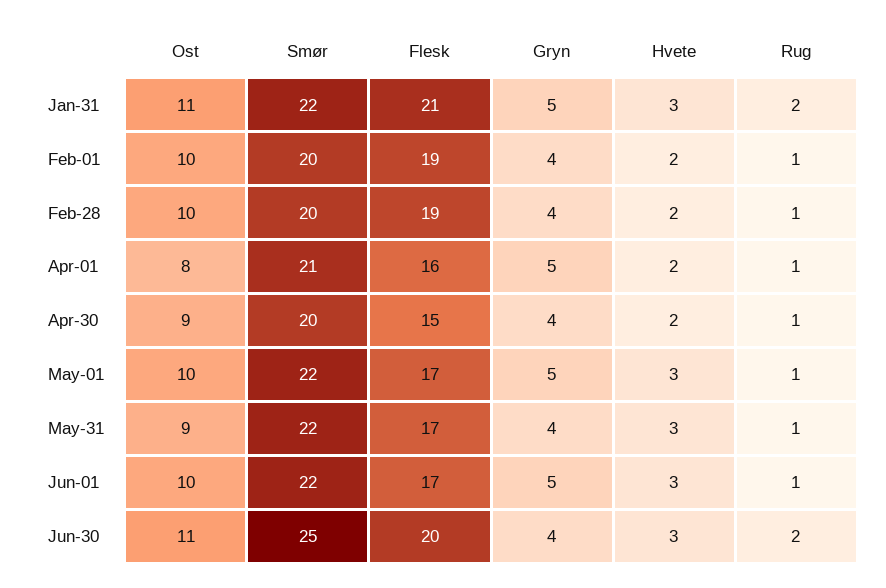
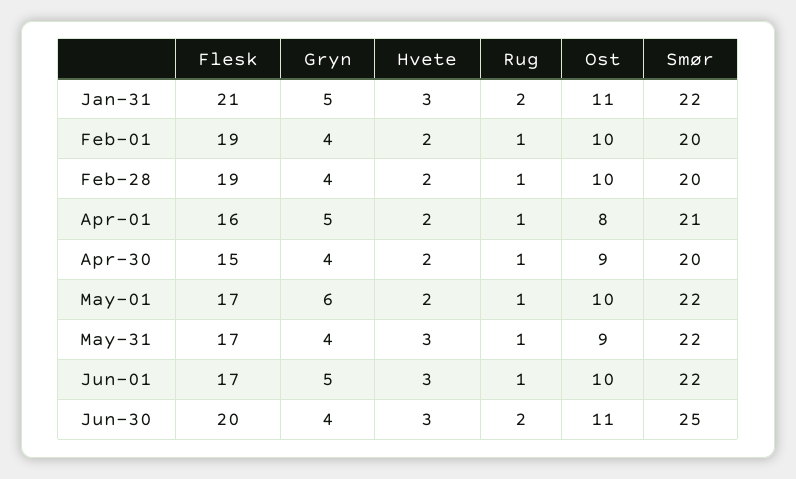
  {
    "Ost": {
      "Jan-31": 11,
      "Feb-01": 10,
      "Feb-28": 10,
      "Apr-01": 8,
      "Apr-30": 9,
      "May-01": 10,
      "May-31": 9,
      "Jun-01": 10,
      "Jun-30": 11
    },
    "Smør": {
      "Jan-31": 22,
      "Feb-01": 20,
      "Feb-28": 20,
      "Apr-01": 21,
      "Apr-30": 20,
      "May-01": 22,
      "May-31": 22,
      "Jun-01": 22,
      "Jun-30": 25
    },
    "Flesk": {
      "Jan-31": 21,
      "Feb-01": 19,
      "Feb-28": 19,
      "Apr-01": 16,
      "Apr-30": 15,
      "May-01": 17,
      "May-31": 17,
      "Jun-01": 17,
      "Jun-30": 20
    },
    "Gryn": {
      "Jan-31": 5,
      "Feb-01": 4,
      "Feb-28": 4,
      "Apr-01": 5,
      "Apr-30": 4,
-     "May-01": 5,
+     "May-01": 6,
      "May-31": 4,
      "Jun-01": 5,
      "Jun-30": 4
    },
    "Hvete": {
      "Jan-31": 3,
      "Feb-01": 2,
      "Feb-28": 2,
      "Apr-01": 2,
      "Apr-30": 2,
-     "May-01": 3,
+     "May-01": 2,
      "May-31": 3,
      "Jun-01": 3,
      "Jun-30": 3
    },
    "Rug": {
      "Jan-31": 2,
      "Feb-01": 1,
      "Feb-28": 1,
      "Apr-01": 1,
      "Apr-30": 1,
      "May-01": 1,
      "May-31": 1,
      "Jun-01": 1,
      "Jun-30": 2
    }
  }

